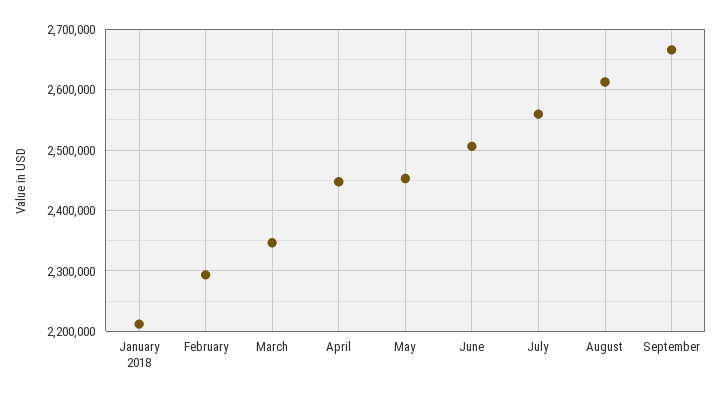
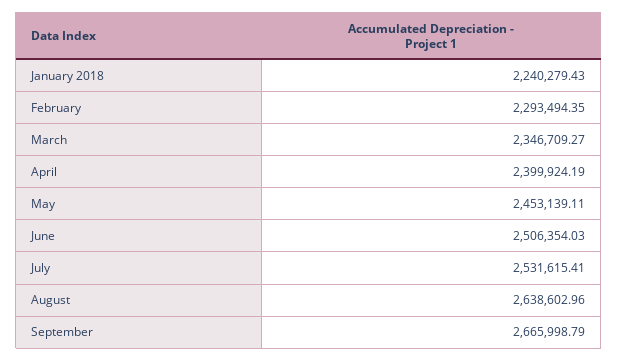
  {
-   "January 2018": 2210000,
+   "January 2018": 2240279.43,
    "February": 2293494.35,
    "March": 2346709.27,
-   "April": 2450000,
+   "April": 2399924.19,
    "May": 2453139.11,
    "June": 2506354.03,
-   "July": 2560000,
+   "July": 2531615.41,
-   "August": 2610000,
+   "August": 2638602.96,
    "September": 2665998.79
  }

